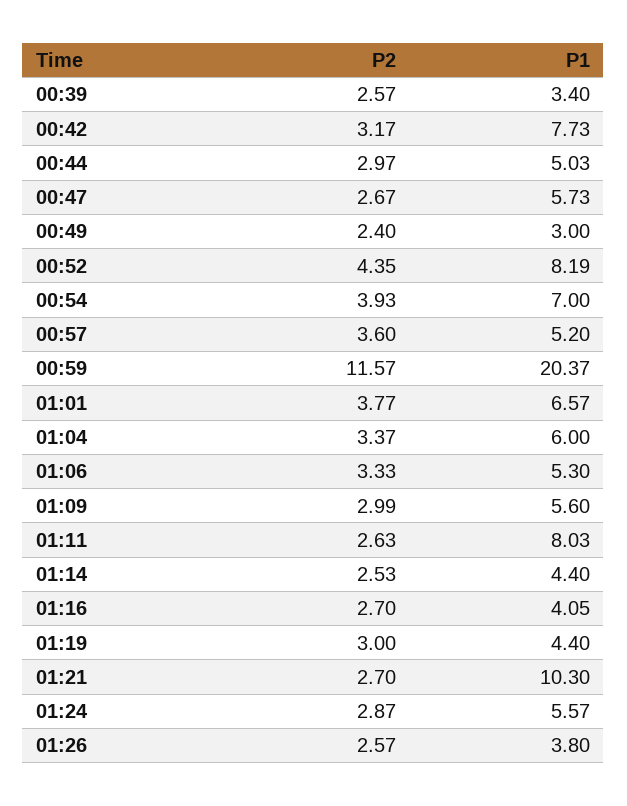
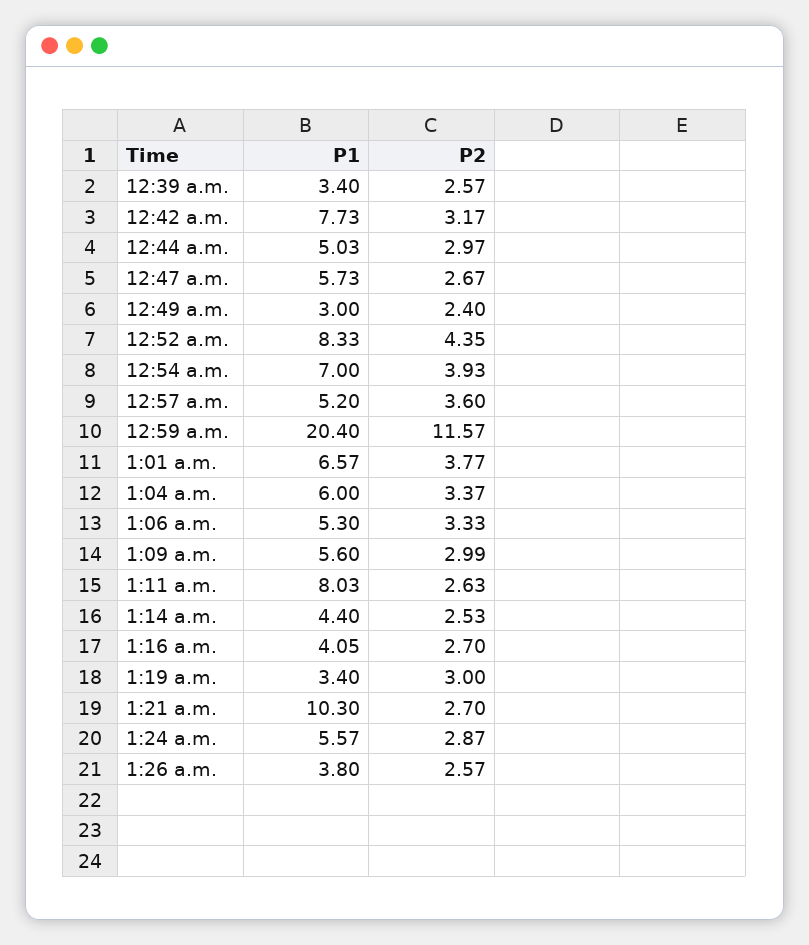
  {
    "P2": {
      "00:39": 2.57,
      "00:42": 3.17,
      "00:44": 2.97,
      "00:47": 2.67,
      "00:49": 2.4,
      "00:52": 4.35,
      "00:54": 3.93,
      "00:57": 3.6,
      "00:59": 11.57,
      "01:01": 3.77,
      "01:04": 3.37,
      "01:06": 3.33,
      "01:09": 2.99,
      "01:11": 2.63,
      "01:14": 2.53,
      "01:16": 2.7,
      "01:19": 3,
      "01:21": 2.7,
      "01:24": 2.87,
      "01:26": 2.57
    },
    "P1": {
      "00:39": 3.4,
      "00:42": 7.73,
      "00:44": 5.03,
      "00:47": 5.73,
      "00:49": 3,
-     "00:52": 8.19,
+     "00:52": 8.33,
      "00:54": 7,
      "00:57": 5.2,
-     "00:59": 20.37,
+     "00:59": 20.4,
      "01:01": 6.57,
      "01:04": 6,
      "01:06": 5.3,
      "01:09": 5.6,
      "01:11": 8.03,
      "01:14": 4.4,
      "01:16": 4.05,
-     "01:19": 4.4,
+     "01:19": 3.4,
      "01:21": 10.3,
      "01:24": 5.57,
      "01:26": 3.8
    }
  }

